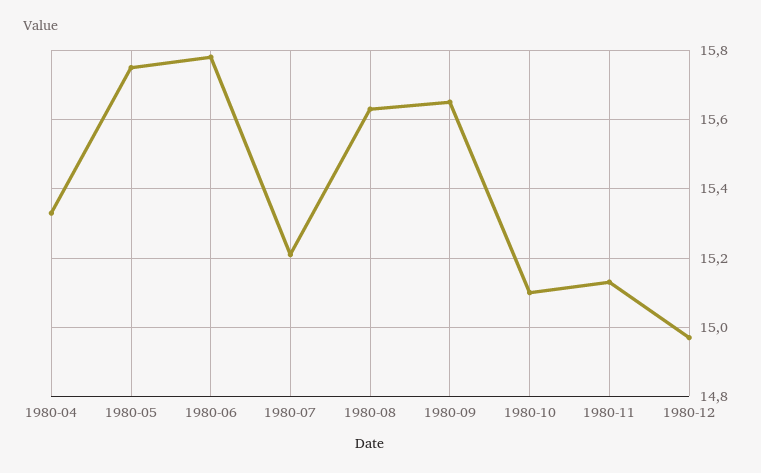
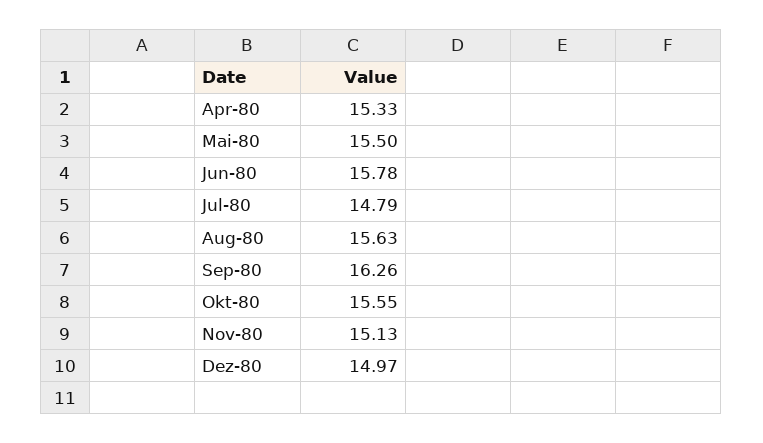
  {
    "1980-04": 15.33,
-   "1980-05": 15.75,
+   "1980-05": 15.5,
    "1980-06": 15.78,
-   "1980-07": 15.2,
+   "1980-07": 14.79,
    "1980-08": 15.63,
-   "1980-09": 15.65,
+   "1980-09": 16.26,
-   "1980-10": 15.1,
+   "1980-10": 15.55,
    "1980-11": 15.13,
    "1980-12": 14.97
  }

